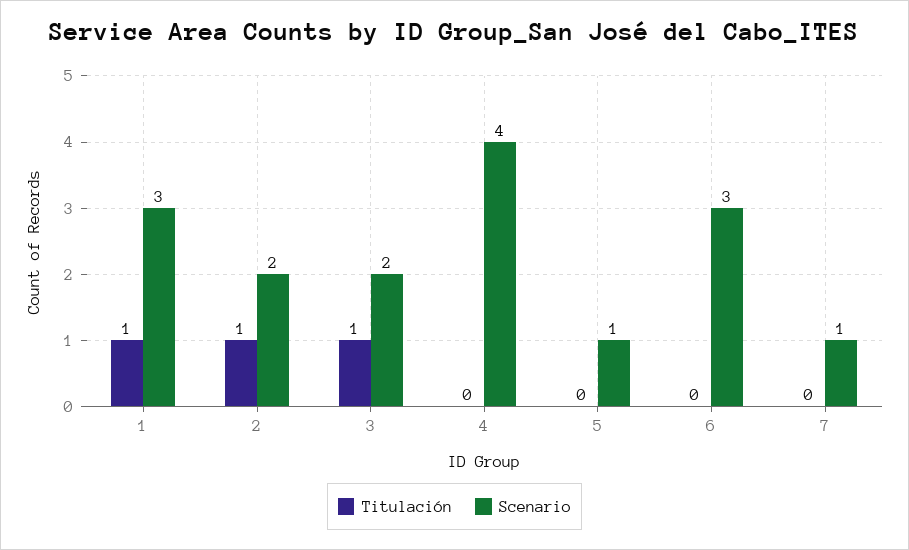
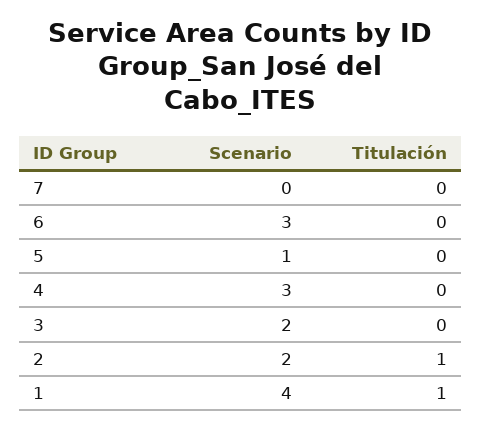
  {
    "Titulación": {
      "1": 1,
      "2": 1,
-     "3": 1,
+     "3": 0,
      "4": 0,
      "5": 0,
      "6": 0,
      "7": 0
    },
    "Scenario": {
-     "1": 3,
+     "1": 4,
      "2": 2,
      "3": 2,
-     "4": 4,
+     "4": 3,
      "5": 1,
      "6": 3,
-     "7": 1
+     "7": 0
    }
  }

